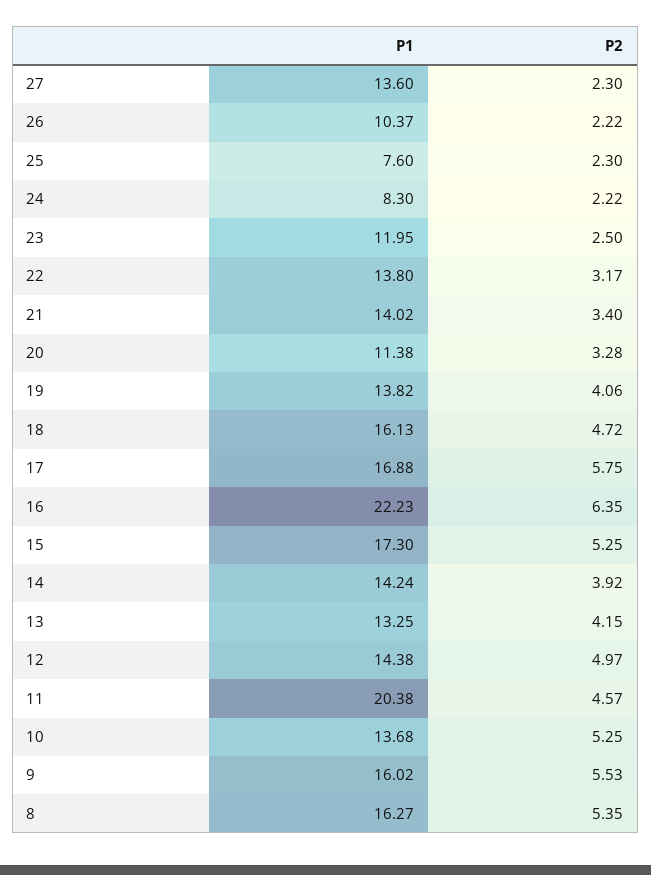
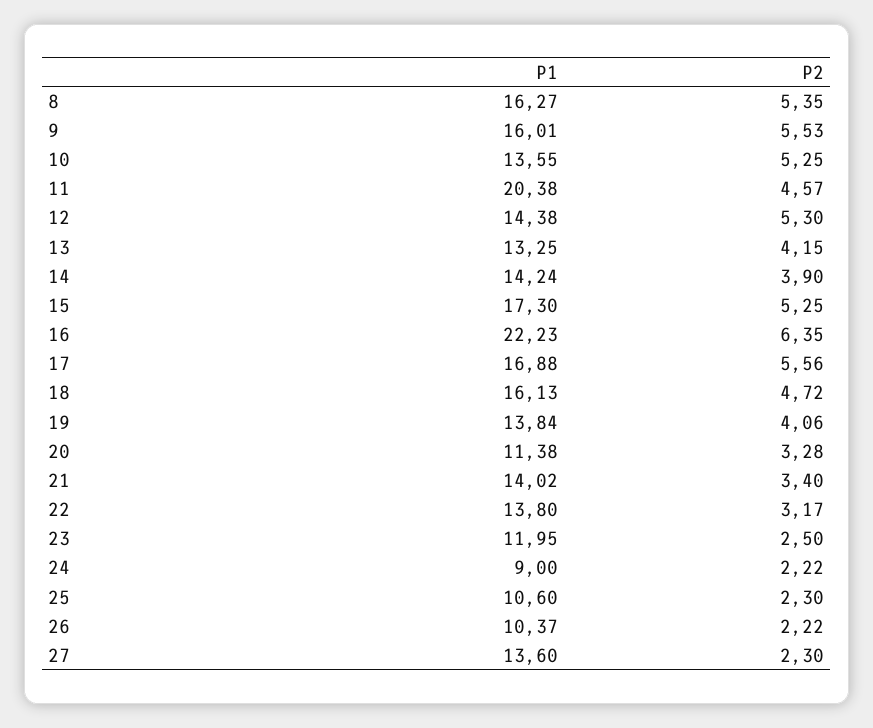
  {
    "P1": {
      "27": 13.6,
      "26": 10.37,
-     "25": 7.6,
+     "25": 10.6,
-     "24": 8.3,
+     "24": 9,
      "23": 11.95,
      "22": 13.8,
      "21": 14.02,
      "20": 11.38,
-     "19": 13.82,
+     "19": 13.84,
      "18": 16.13,
      "17": 16.88,
      "16": 22.23,
      "15": 17.3,
      "14": 14.24,
      "13": 13.25,
      "12": 14.38,
      "11": 20.38,
-     "10": 13.68,
+     "10": 13.55,
-     "9": 16.02,
+     "9": 16.01,
      "8": 16.27
    },
    "P2": {
      "27": 2.3,
      "26": 2.22,
      "25": 2.3,
      "24": 2.22,
      "23": 2.5,
      "22": 3.17,
      "21": 3.4,
      "20": 3.28,
      "19": 4.06,
      "18": 4.72,
-     "17": 5.75,
+     "17": 5.56,
      "16": 6.35,
      "15": 5.25,
-     "14": 3.92,
+     "14": 3.9,
      "13": 4.15,
-     "12": 4.97,
+     "12": 5.3,
      "11": 4.57,
      "10": 5.25,
      "9": 5.53,
      "8": 5.35
    }
  }

